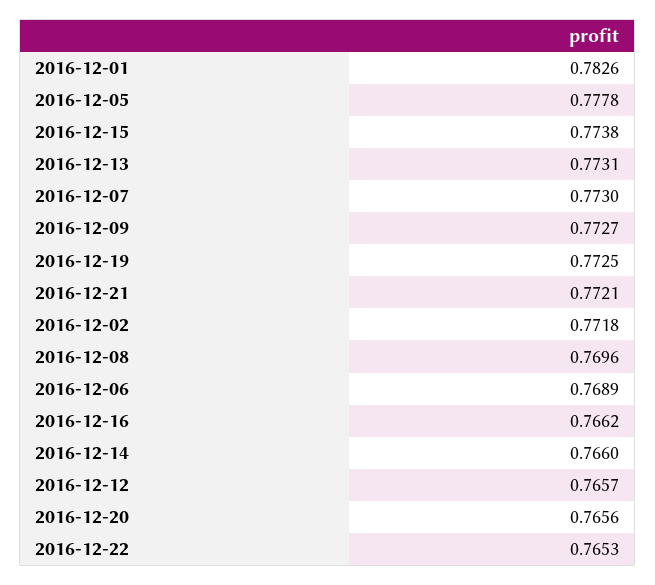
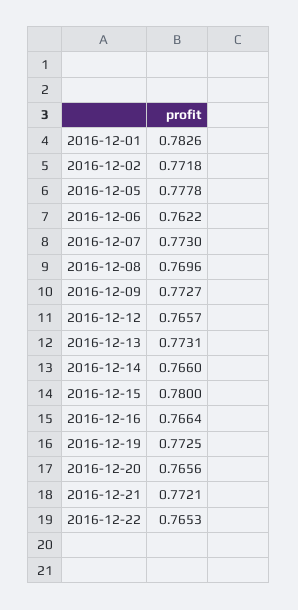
  {
    "2016-12-01": 0.7826,
    "2016-12-05": 0.7778,
-   "2016-12-15": 0.7738,
+   "2016-12-15": 0.78,
    "2016-12-13": 0.7731,
    "2016-12-07": 0.773,
    "2016-12-09": 0.7727,
    "2016-12-19": 0.7725,
    "2016-12-21": 0.7721,
    "2016-12-02": 0.7718,
    "2016-12-08": 0.7696,
-   "2016-12-06": 0.7689,
+   "2016-12-06": 0.7622,
-   "2016-12-16": 0.7662,
+   "2016-12-16": 0.7664,
    "2016-12-14": 0.766,
    "2016-12-12": 0.7657,
    "2016-12-20": 0.7656,
    "2016-12-22": 0.7653
  }

